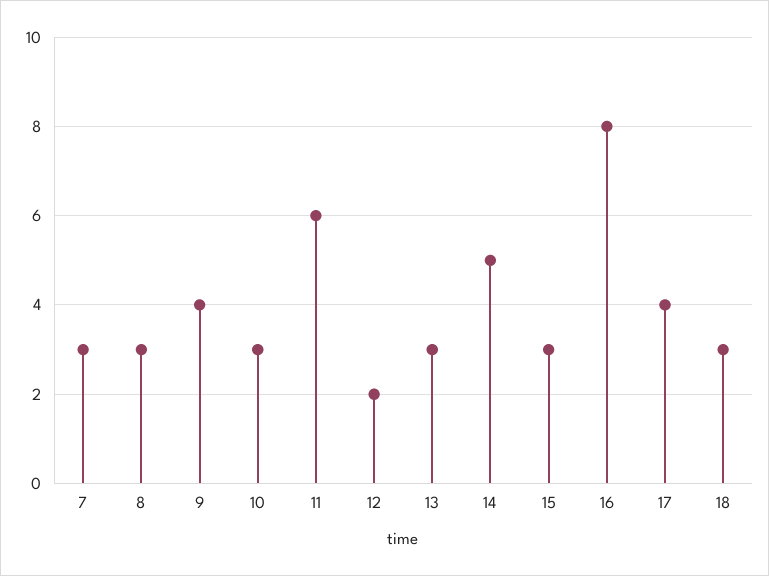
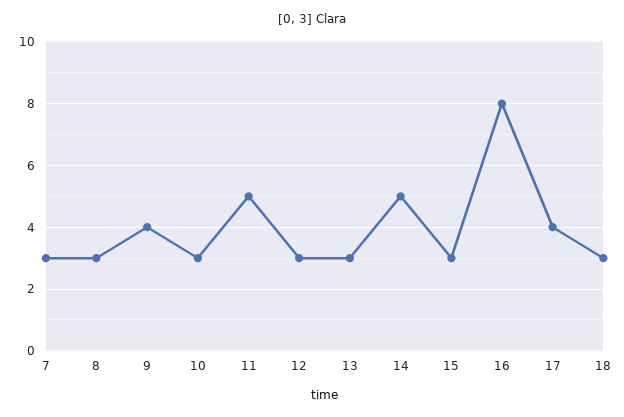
  {
    "7": 3,
    "8": 3,
    "9": 4,
    "10": 3,
-   "11": 6,
+   "11": 5,
-   "12": 2,
+   "12": 3,
    "13": 3,
    "14": 5,
    "15": 3,
    "16": 8,
    "17": 4,
    "18": 3
  }

